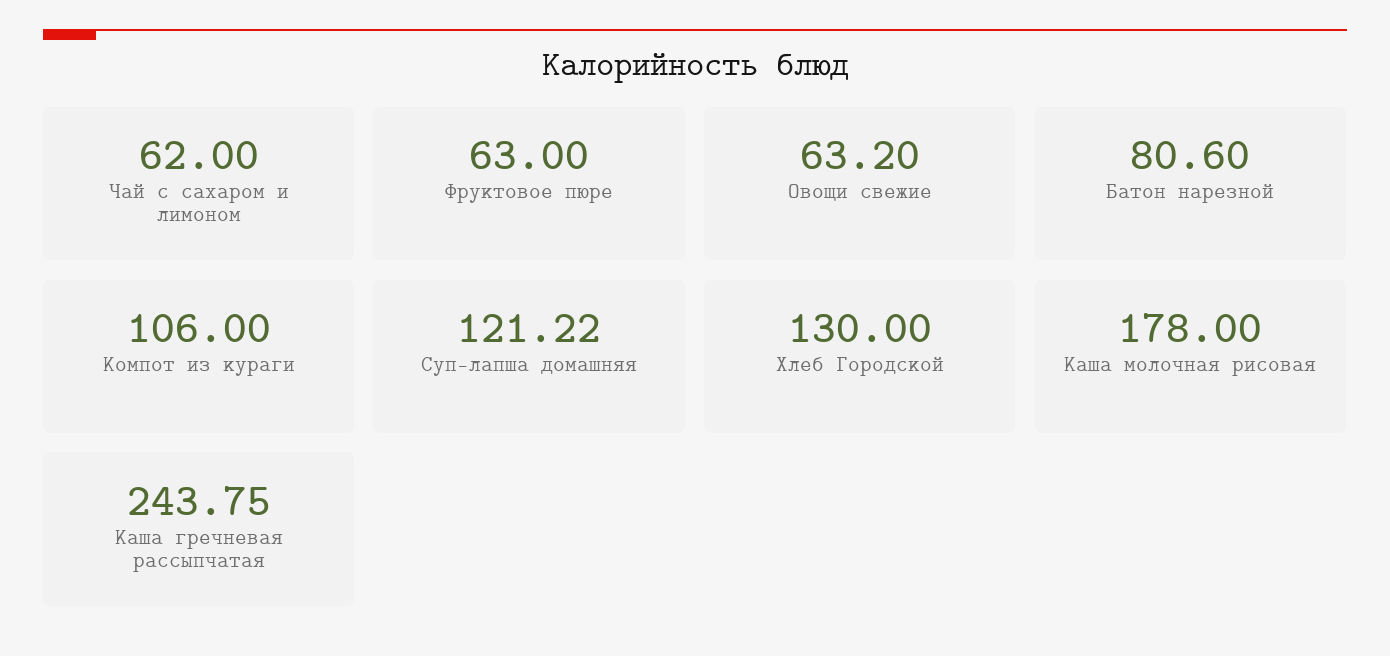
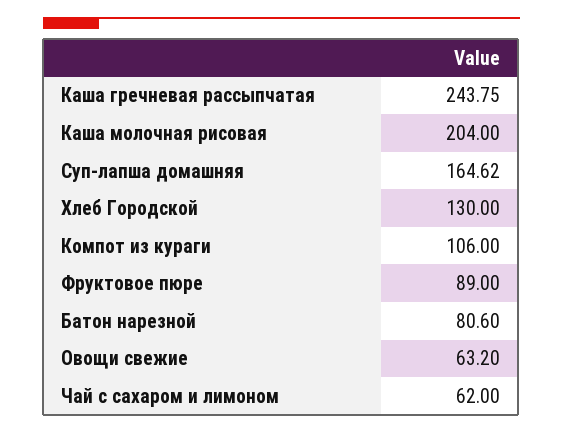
  {
    "Чай с сахаром и лимоном": 62,
-   "Фруктовое пюре": 63,
+   "Фруктовое пюре": 89,
    "Овощи свежие": 63.2,
    "Батон нарезной": 80.6,
    "Компот из кураги": 106,
-   "Суп-лапша домашняя": 121.22,
+   "Суп-лапша домашняя": 164.62,
    "Хлеб Городской": 130,
-   "Каша молочная рисовая": 178,
+   "Каша молочная рисовая": 204,
    "Каша гречневая рассыпчатая": 243.75
  }

